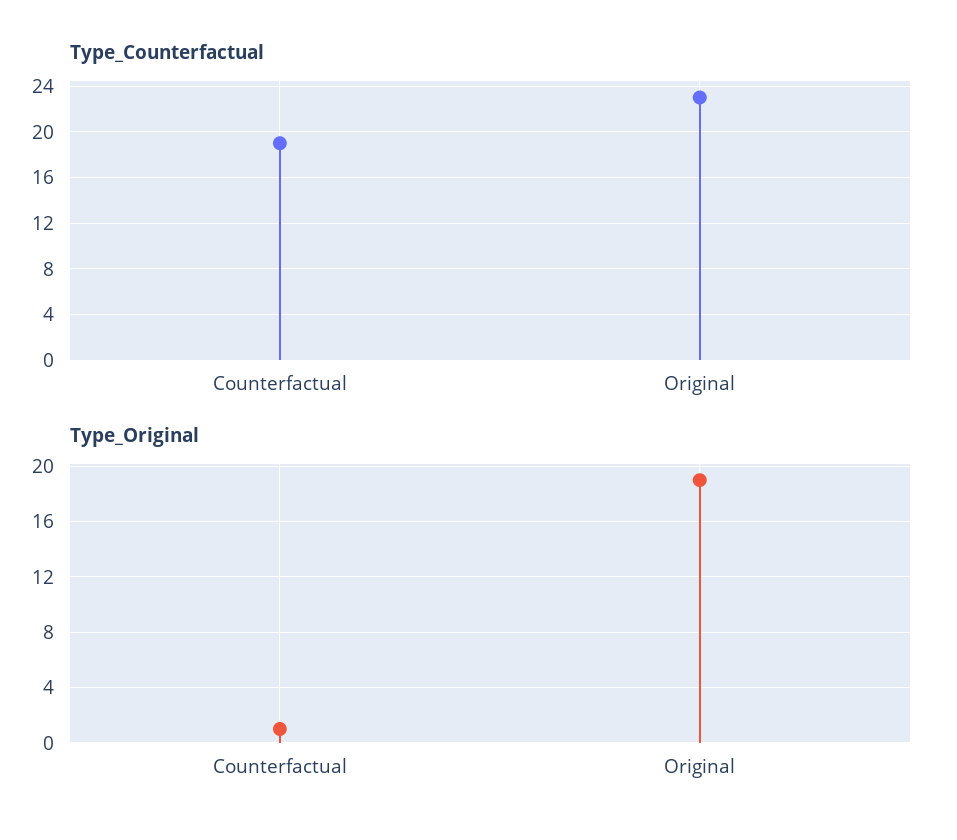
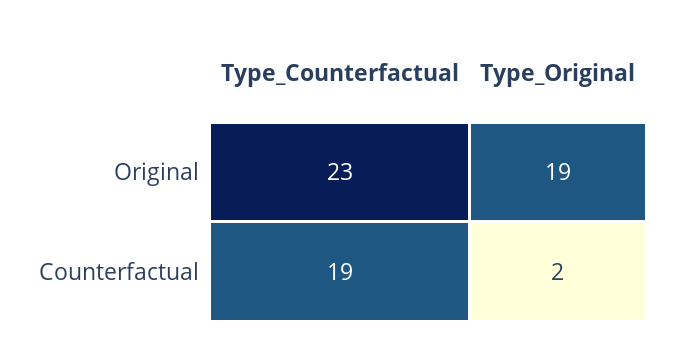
  {
    "Type_Counterfactual": {
      "Counterfactual": 19,
      "Original": 23
    },
    "Type_Original": {
-     "Counterfactual": 1,
+     "Counterfactual": 2,
      "Original": 19
    }
  }

